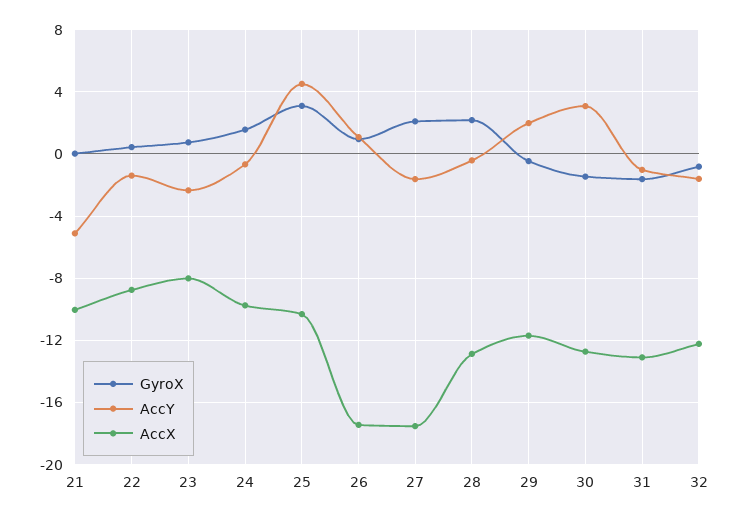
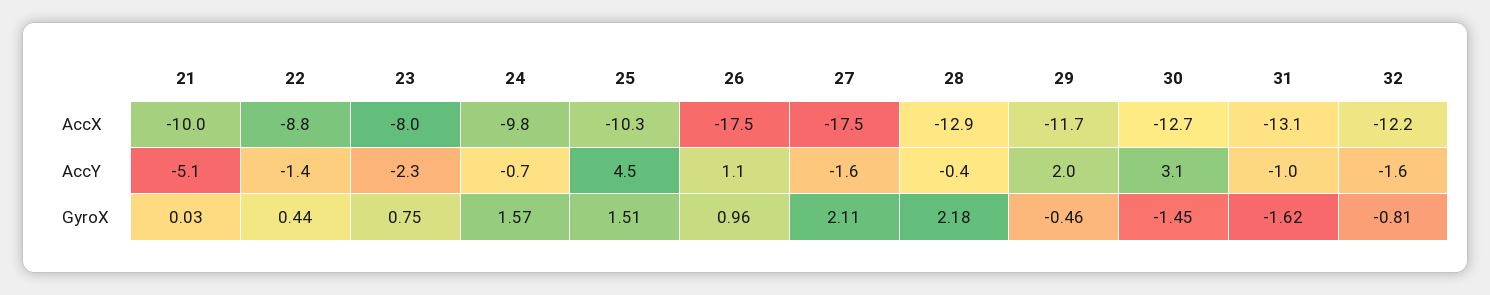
  {
    "GyroX": {
      "21": 0.03,
      "22": 0.44,
      "23": 0.75,
      "24": 1.57,
-     "25": 3,
+     "25": 1.51,
      "26": 0.96,
      "27": 2.11,
      "28": 2.18,
      "29": -0.46,
      "30": -1.45,
      "31": -1.62,
      "32": -0.81
    },
    "AccY": {
      "21": -5.1,
      "22": -1.4,
      "23": -2.3,
      "24": -0.7,
      "25": 4.5,
      "26": 1.1,
      "27": -1.6,
      "28": -0.4,
      "29": 2,
      "30": 3.1,
      "31": -1,
      "32": -1.6
    },
    "AccX": {
      "21": -10,
      "22": -8.8,
      "23": -8,
      "24": -9.8,
      "25": -10.3,
      "26": -17.5,
      "27": -17.5,
      "28": -12.9,
      "29": -11.7,
      "30": -12.7,
      "31": -13.1,
      "32": -12.2
    }
  }

